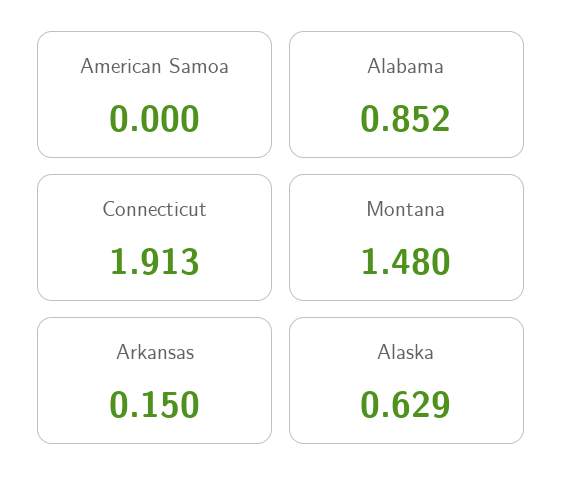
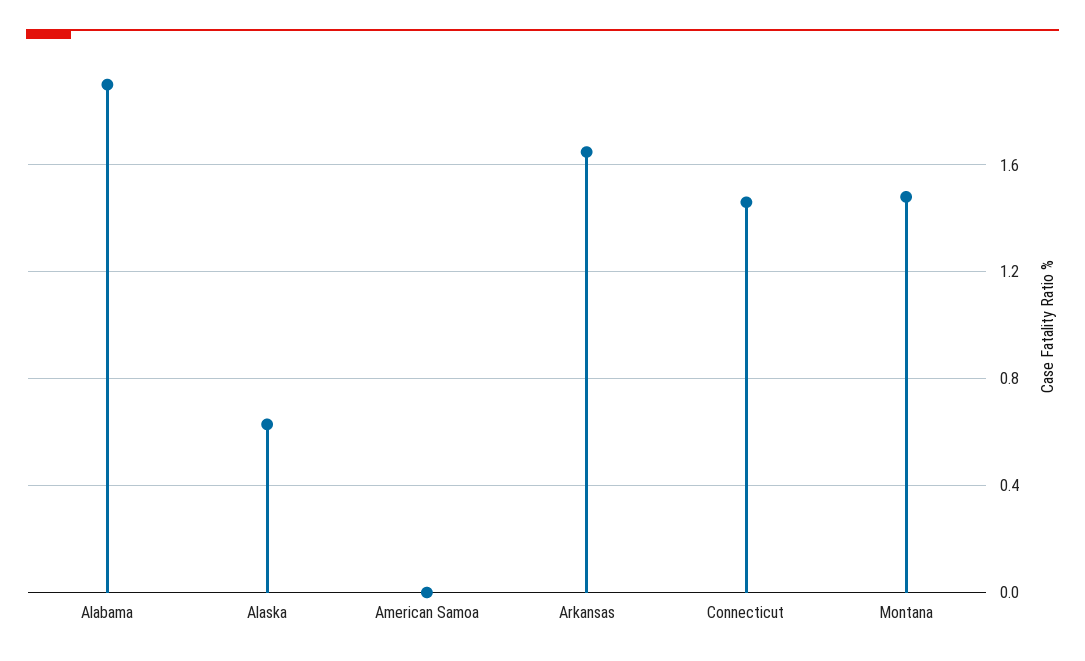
  {
    "American Samoa": 0,
-   "Alabama": 0.852,
+   "Alabama": 1.9,
-   "Connecticut": 1.913,
+   "Connecticut": 1.45,
    "Montana": 1.48,
-   "Arkansas": 0.15,
+   "Arkansas": 1.65,
    "Alaska": 0.629
  }

